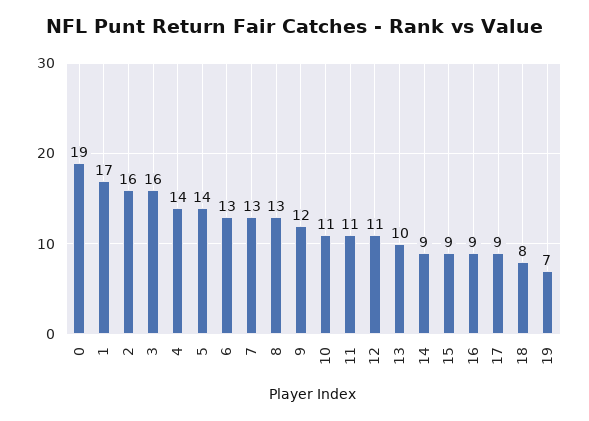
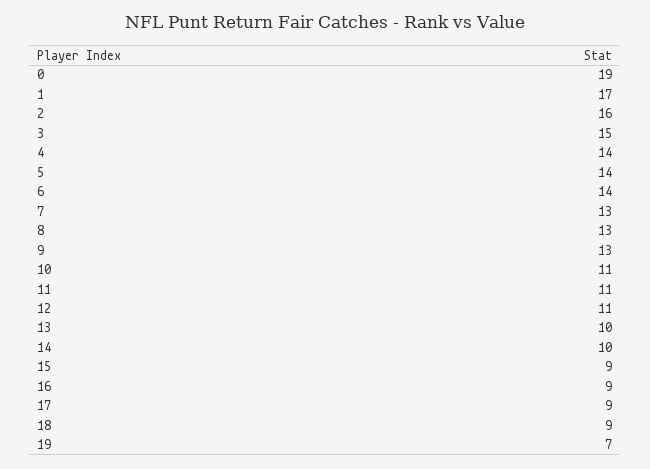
  {
    "0": 19,
    "1": 17,
    "2": 16,
-   "3": 16,
+   "3": 15,
    "4": 14,
    "5": 14,
-   "6": 13,
+   "6": 14,
    "7": 13,
    "8": 13,
-   "9": 12,
+   "9": 13,
    "10": 11,
    "11": 11,
    "12": 11,
    "13": 10,
-   "14": 9,
+   "14": 10,
    "15": 9,
    "16": 9,
    "17": 9,
-   "18": 8,
+   "18": 9,
    "19": 7
  }

